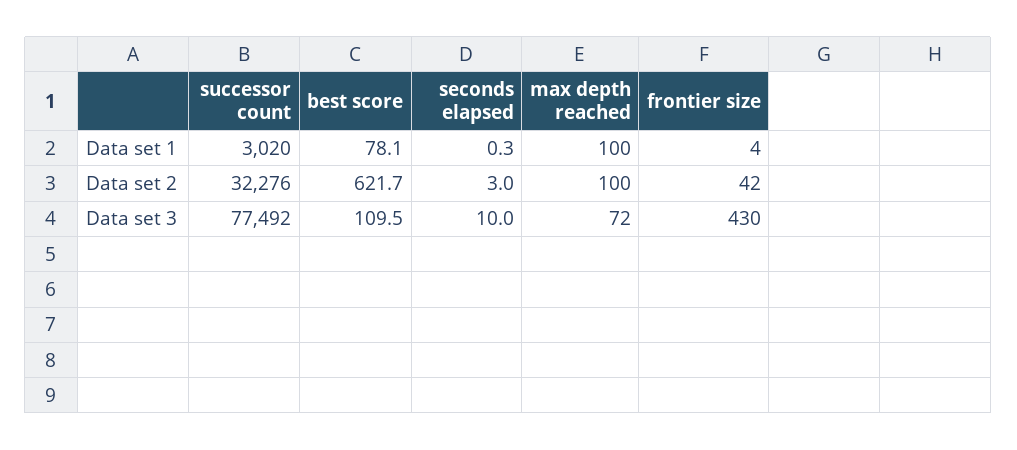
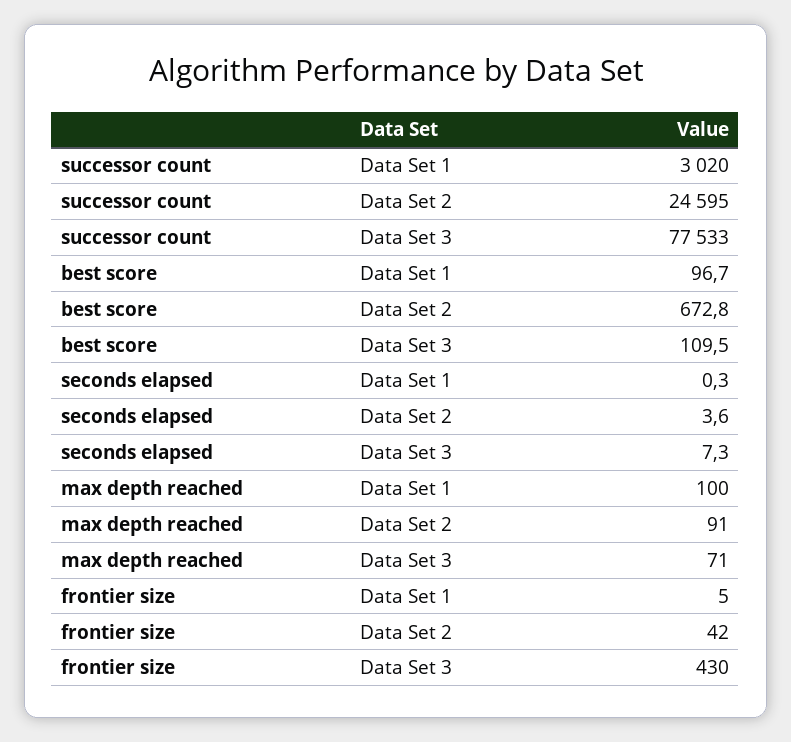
  {
    "successor count": {
      "Data set 1": 3020,
-     "Data set 2": 32276,
+     "Data set 2": 24595,
-     "Data set 3": 77492
+     "Data set 3": 77533
    },
    "best score": {
-     "Data set 1": 78.1,
+     "Data set 1": 96.7,
-     "Data set 2": 621.7,
+     "Data set 2": 672.8,
      "Data set 3": 109.5
    },
    "seconds elapsed": {
      "Data set 1": 0.3,
-     "Data set 2": 3,
+     "Data set 2": 3.6,
-     "Data set 3": 10
+     "Data set 3": 7.3
    },
    "max depth reached": {
      "Data set 1": 100,
-     "Data set 2": 100,
+     "Data set 2": 91,
-     "Data set 3": 72
+     "Data set 3": 71
    },
    "frontier size": {
-     "Data set 1": 4,
+     "Data set 1": 5,
      "Data set 2": 42,
      "Data set 3": 430
    }
  }

